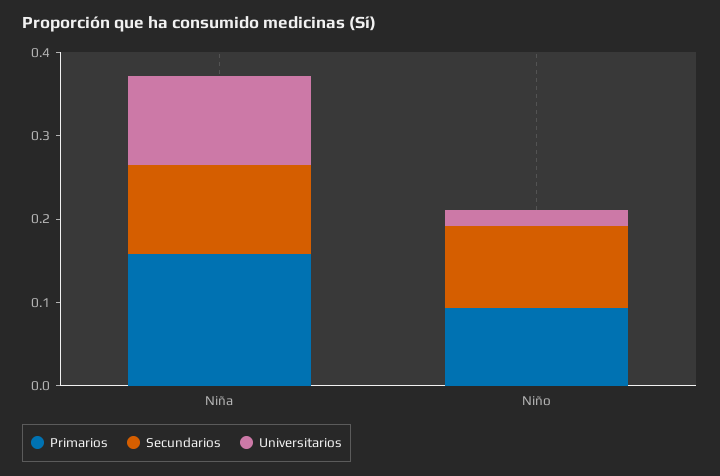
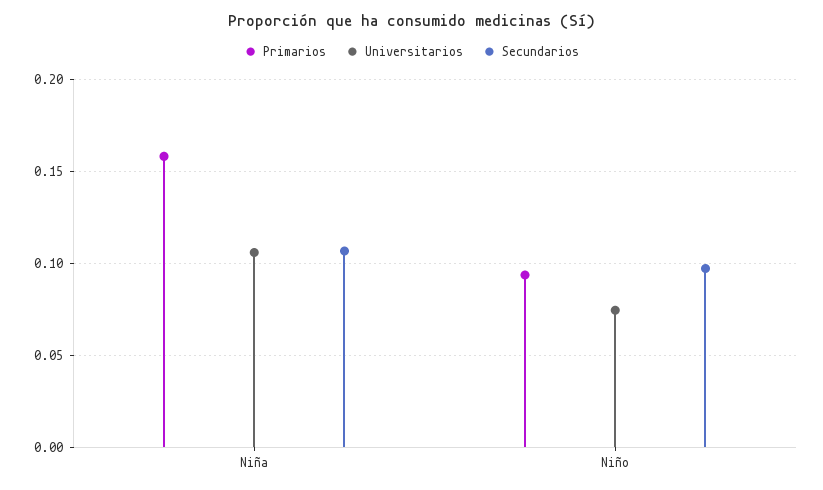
  {
    "Primarios": {
      "Niña": 0.16,
      "Niño": 0.095
    },
    "Secundarios": {
      "Niña": 0.105,
      "Niño": 0.095
    },
    "Universitarios": {
      "Niña": 0.105,
-     "Niño": 0.02
+     "Niño": 0.075
    }
  }

